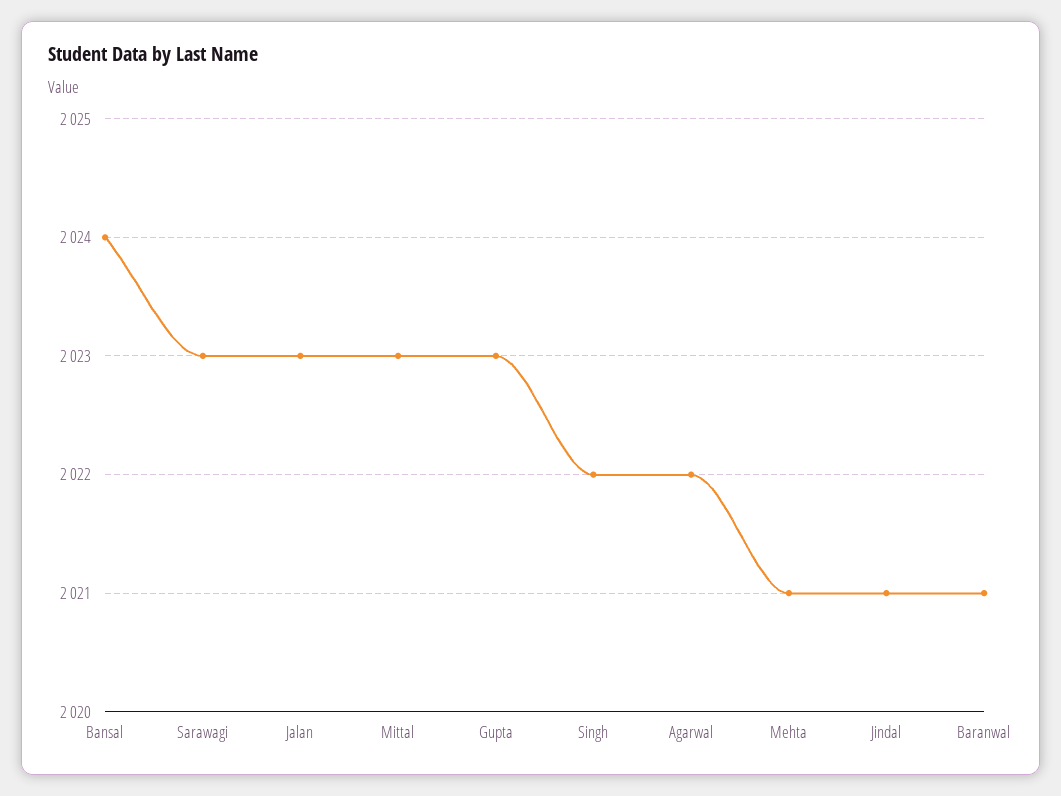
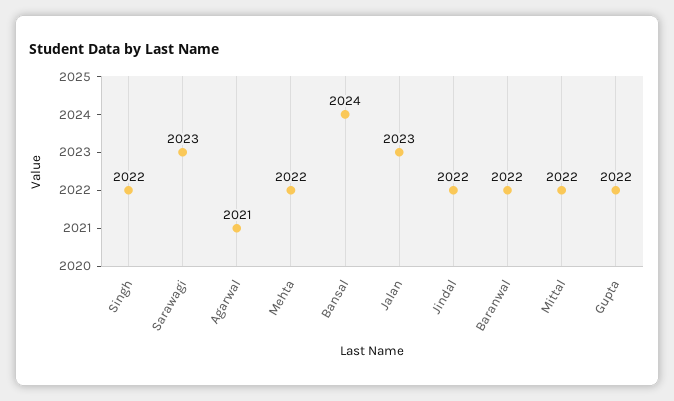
  {
    "Bansal": 2024,
    "Sarawagi": 2023,
    "Jalan": 2023,
-   "Mittal": 2023,
+   "Mittal": 2022,
-   "Gupta": 2023,
+   "Gupta": 2022,
    "Singh": 2022,
-   "Agarwal": 2022,
+   "Agarwal": 2021,
-   "Mehta": 2021,
+   "Mehta": 2022,
-   "Jindal": 2021,
+   "Jindal": 2022,
-   "Baranwal": 2021
+   "Baranwal": 2022
  }

